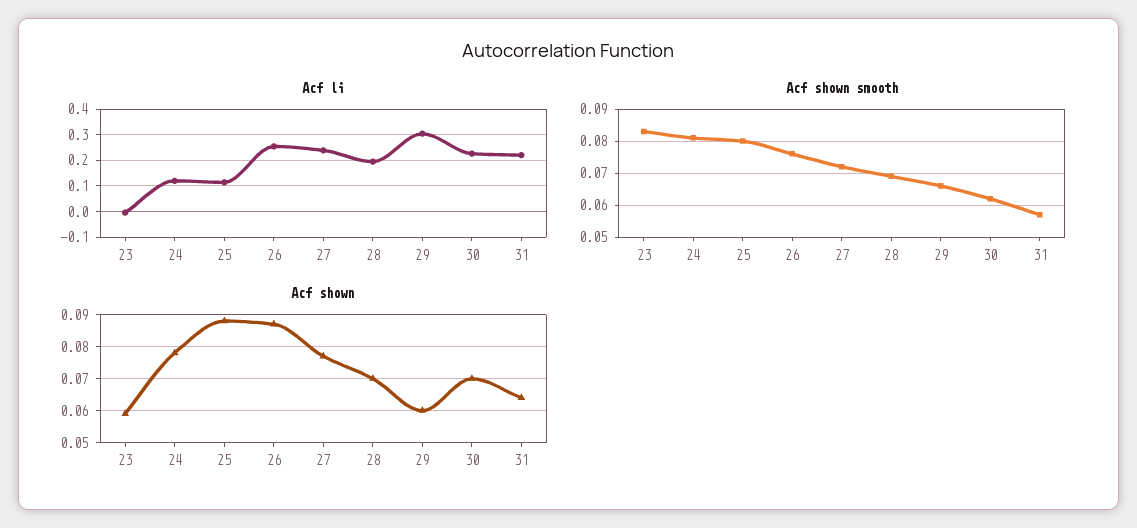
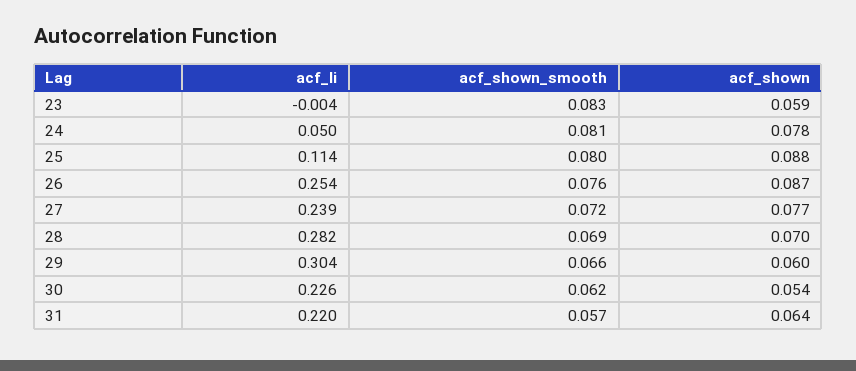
  {
    "Acf li": {
      "23": -0.004,
-     "24": 0.125,
+     "24": 0.05,
      "25": 0.114,
      "26": 0.254,
      "27": 0.239,
-     "28": 0.2,
+     "28": 0.282,
      "29": 0.304,
      "30": 0.226,
      "31": 0.22
    },
    "Acf shown smooth": {
      "23": 0.083,
      "24": 0.081,
      "25": 0.08,
      "26": 0.076,
      "27": 0.072,
      "28": 0.069,
      "29": 0.066,
      "30": 0.062,
      "31": 0.057
    },
    "Acf shown": {
      "23": 0.059,
      "24": 0.078,
      "25": 0.088,
      "26": 0.087,
      "27": 0.077,
      "28": 0.07,
      "29": 0.06,
-     "30": 0.07,
+     "30": 0.054,
      "31": 0.064
    }
  }

